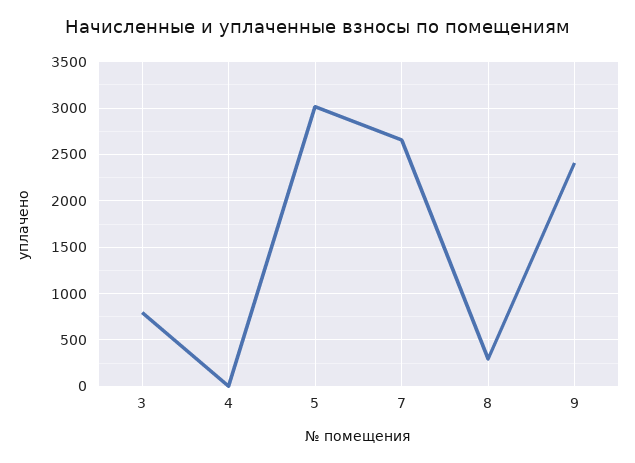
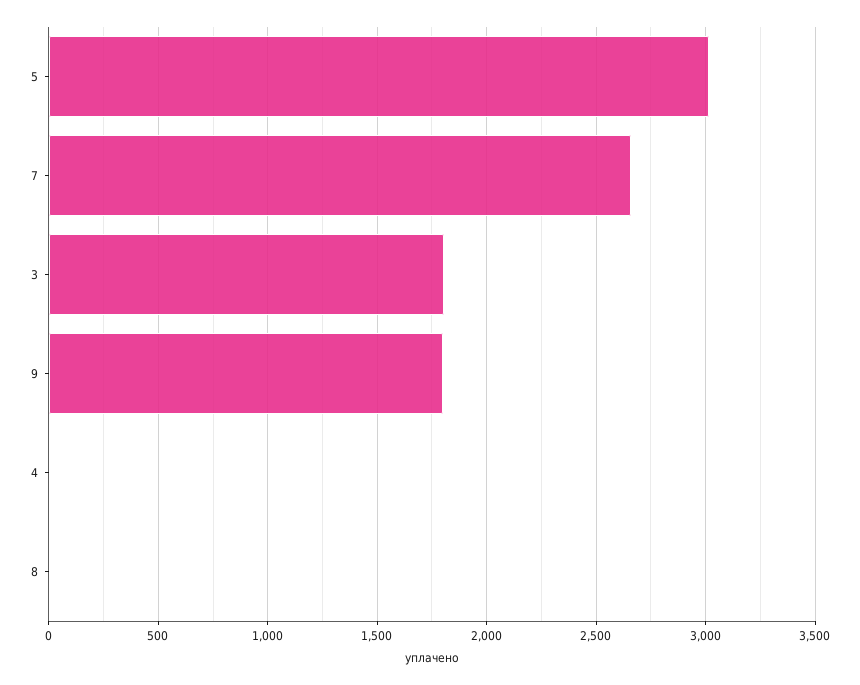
  {
-   "3": 800,
+   "3": 1800,
    "4": 0,
    "5": 3000,
    "7": 2650,
-   "8": 300,
+   "8": 0,
-   "9": 2400
+   "9": 1800
  }

